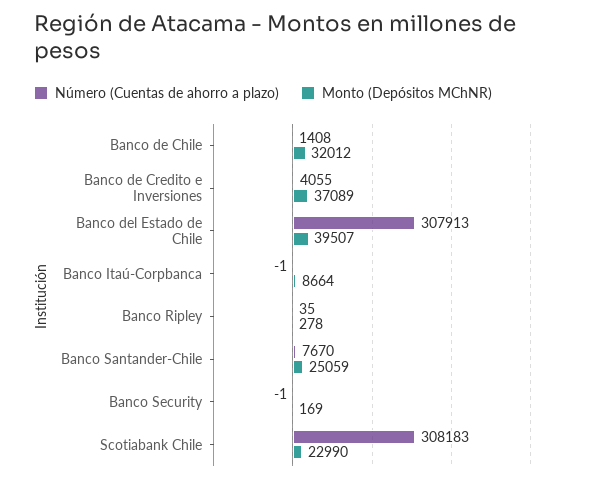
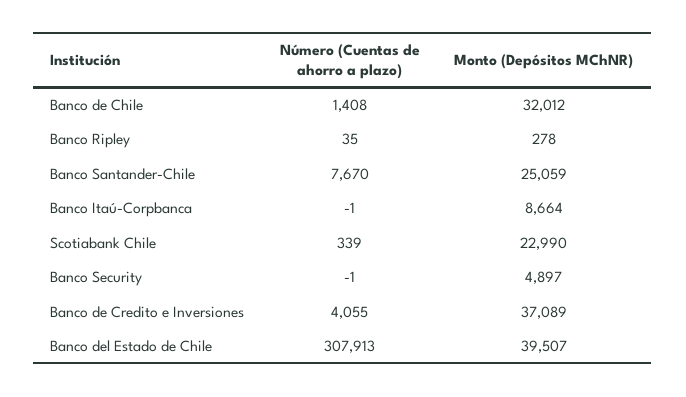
  {
    "Número (Cuentas de ahorro a plazo)": {
      "Banco de Chile": 1408,
      "Banco de Credito e Inversiones": 4055,
      "Banco del Estado de Chile": 307913,
      "Banco Itaú-Corpbanca": -1,
      "Banco Ripley": 35,
      "Banco Santander-Chile": 7670,
      "Banco Security": -1,
-     "Scotiabank Chile": 308183
+     "Scotiabank Chile": 339
    },
    "Monto (Depósitos MChNR)": {
      "Banco de Chile": 32012,
      "Banco de Credito e Inversiones": 37089,
      "Banco del Estado de Chile": 39507,
      "Banco Itaú-Corpbanca": 8664,
      "Banco Ripley": 278,
      "Banco Santander-Chile": 25059,
-     "Banco Security": 169,
+     "Banco Security": 4897,
      "Scotiabank Chile": 22990
    }
  }

